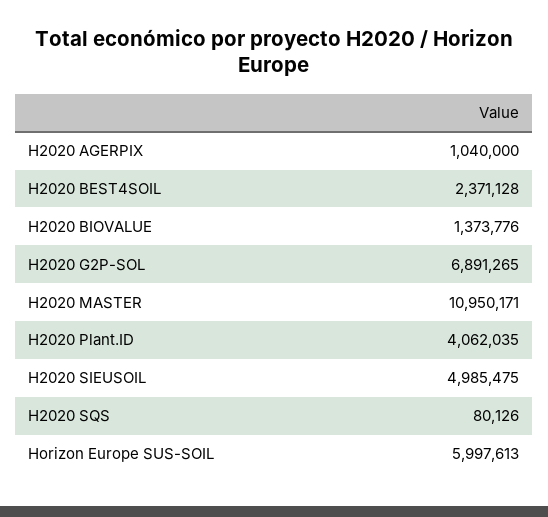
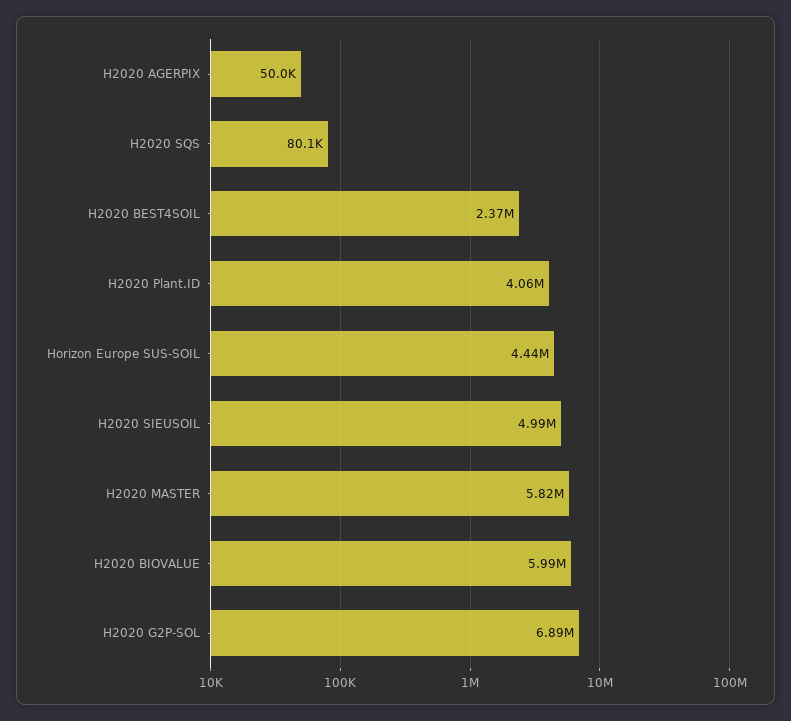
  {
-   "H2020 AGERPIX": 1040000,
+   "H2020 AGERPIX": 50000,
    "H2020 BEST4SOIL": 2371128,
-   "H2020 BIOVALUE": 1373776,
+   "H2020 BIOVALUE": 5990000,
    "H2020 G2P-SOL": 6891265,
-   "H2020 MASTER": 10950171,
+   "H2020 MASTER": 5820000,
    "H2020 Plant.ID": 4062035,
    "H2020 SIEUSOIL": 4985475,
    "H2020 SQS": 80126,
-   "Horizon Europe SUS-SOIL": 5997613
+   "Horizon Europe SUS-SOIL": 4440000
  }

